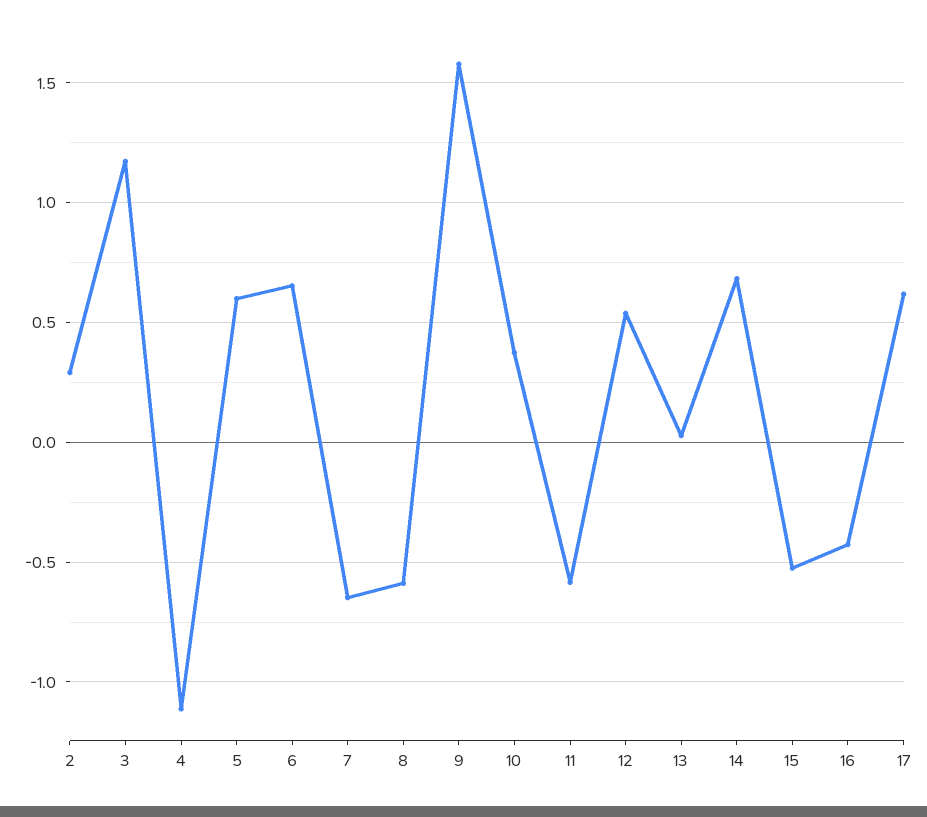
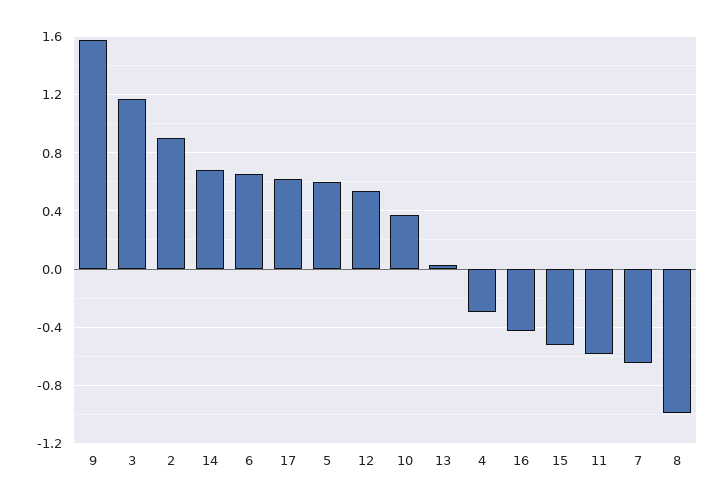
  {
-   "2": 0.3,
+   "2": 0.9,
    "3": 1.15,
-   "4": -1.1,
+   "4": -0.3,
    "5": 0.6,
    "6": 0.65,
    "7": -0.65,
-   "8": -0.6,
+   "8": -1,
    "9": 1.6,
    "10": 0.4,
    "11": -0.6,
    "12": 0.55,
    "13": 0.05,
    "14": 0.7,
    "15": -0.55,
    "16": -0.45,
    "17": 0.6
  }

